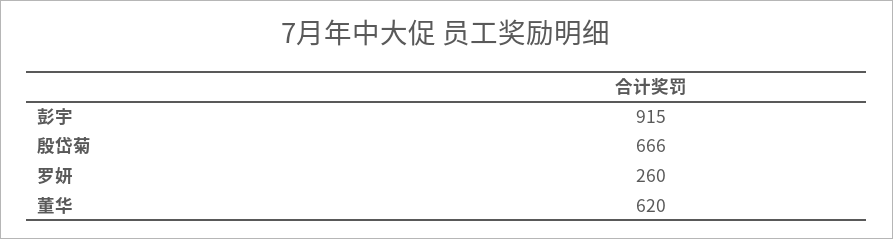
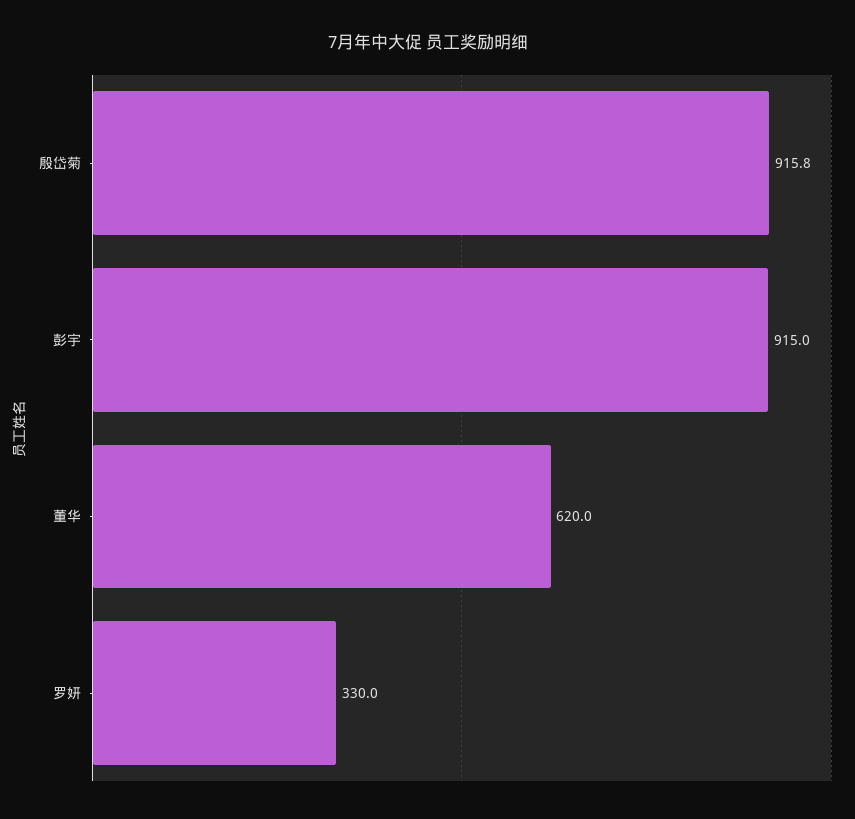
  {
    "彭宇": 915,
-   "殷岱菊": 666,
+   "殷岱菊": 915.8,
-   "罗妍": 260,
+   "罗妍": 330,
    "董华": 620
  }

